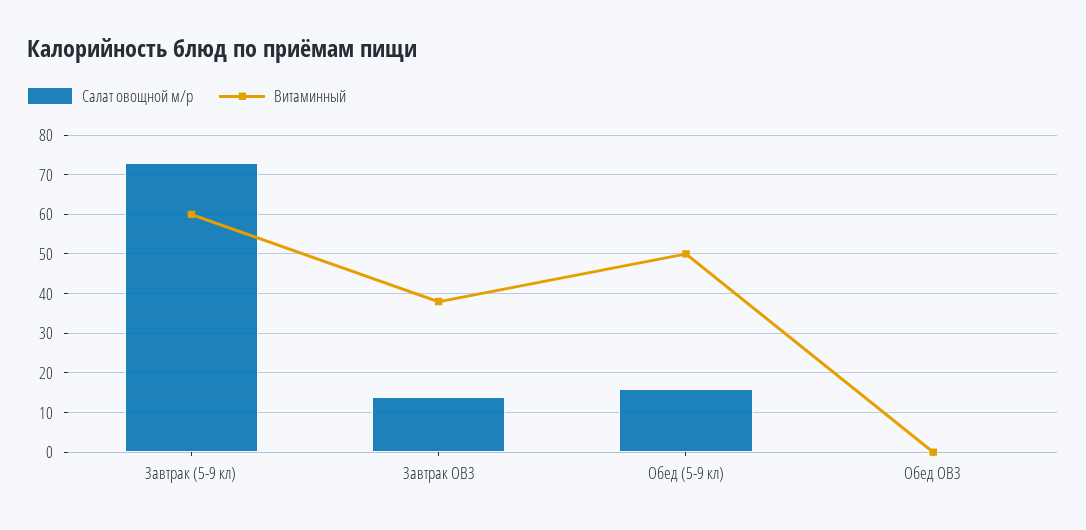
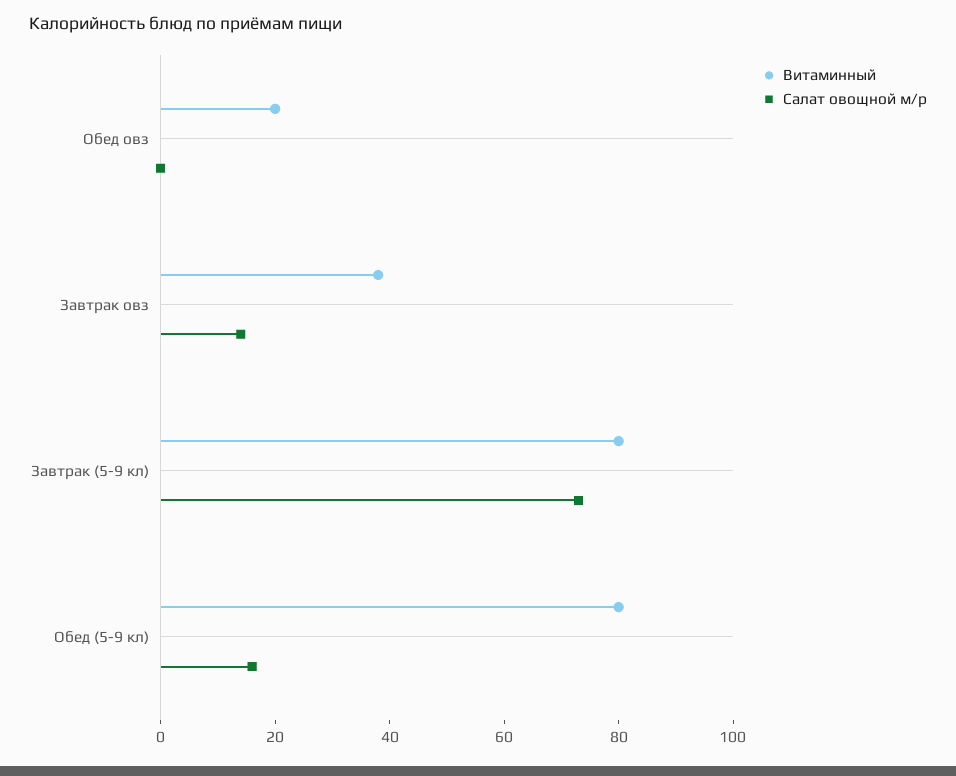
  {
    "Салат овощной м/р": {
      "Завтрак (5-9 кл)": 75,
      "Завтрак ОВЗ": 15,
      "Обед (5-9 кл)": 15,
      "Обед ОВЗ": 0
    },
    "Витаминный": {
-     "Завтрак (5-9 кл)": 60,
+     "Завтрак (5-9 кл)": 80,
      "Завтрак ОВЗ": 40,
-     "Обед (5-9 кл)": 50,
+     "Обед (5-9 кл)": 80,
-     "Обед ОВЗ": 0
+     "Обед ОВЗ": 20
    }
  }

